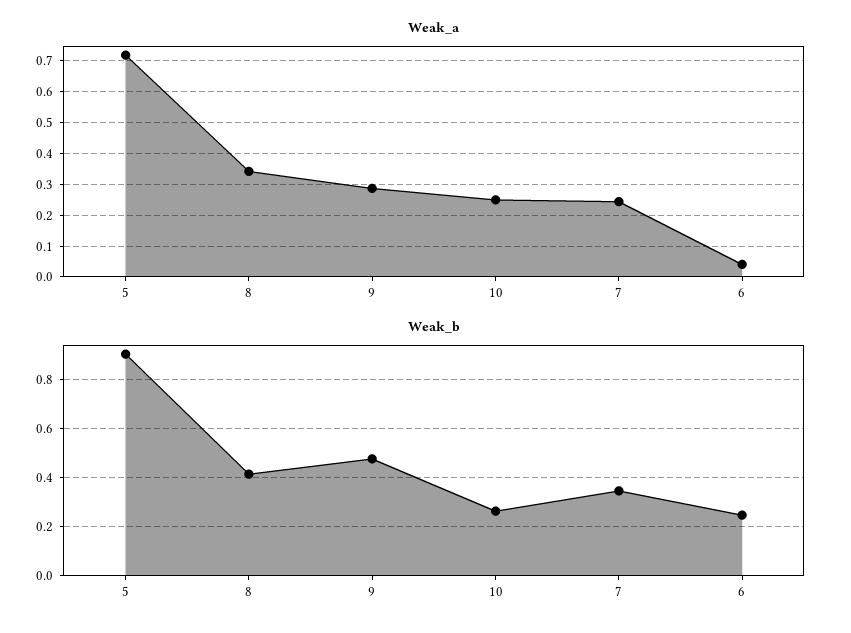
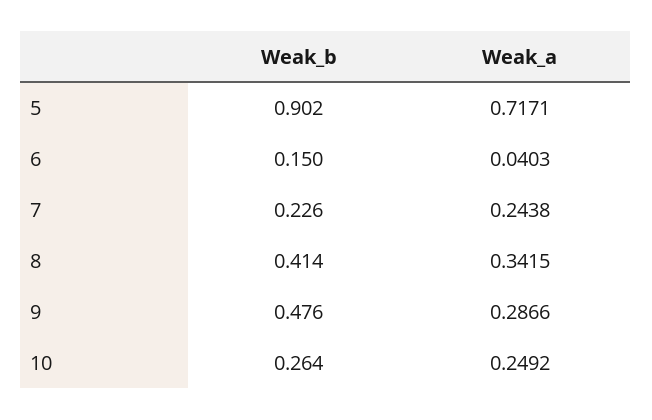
  {
    "Weak_a": {
      "5": 0.7171,
      "8": 0.3415,
      "9": 0.2866,
      "10": 0.2492,
      "7": 0.2438,
      "6": 0.0403
    },
    "Weak_b": {
      "5": 0.902,
      "8": 0.414,
      "9": 0.476,
      "10": 0.264,
-     "7": 0.35,
+     "7": 0.226,
-     "6": 0.25
+     "6": 0.15
    }
  }

